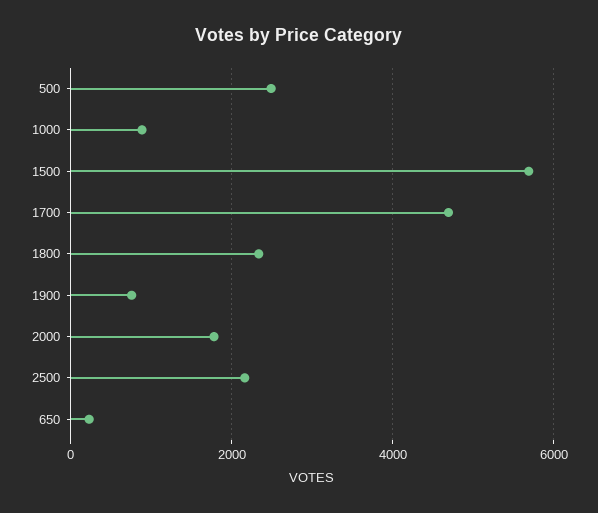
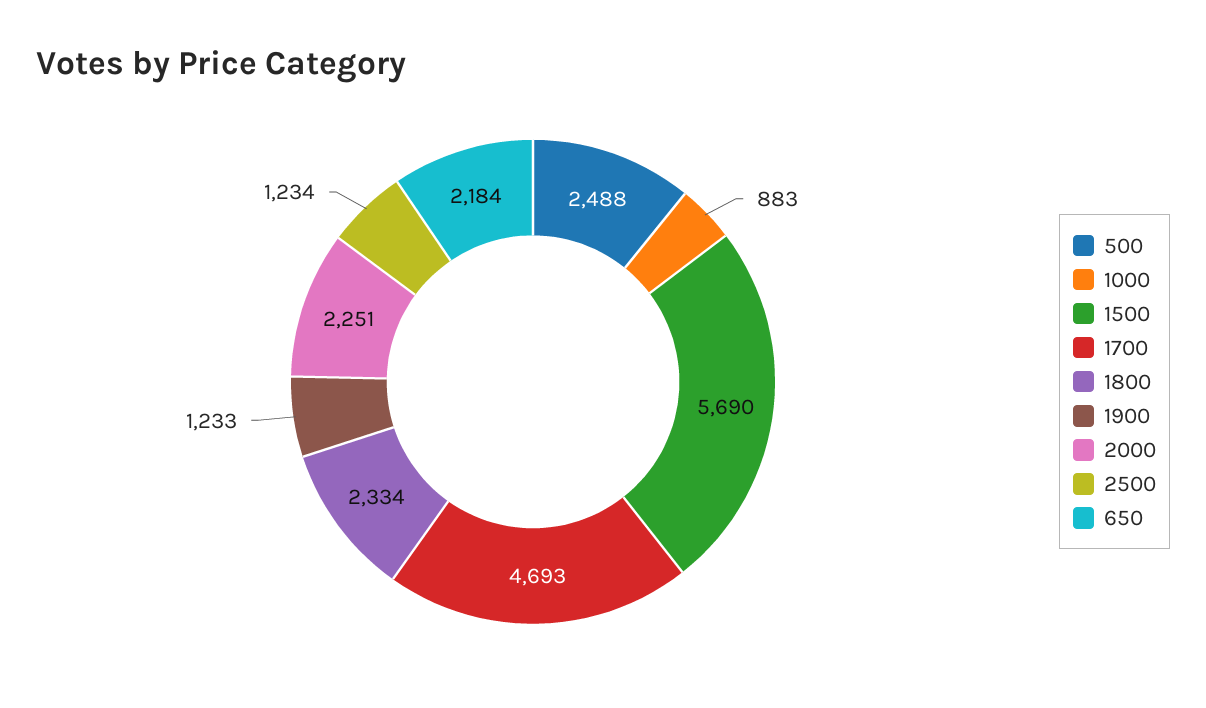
  {
    "500": 2488,
    "1000": 883,
    "1500": 5690,
    "1700": 4693,
    "1800": 2334,
-   "1900": 800,
+   "1900": 1233,
-   "2000": 1800,
+   "2000": 2251,
-   "2500": 2200,
+   "2500": 1234,
-   "650": 200
+   "650": 2184
  }

